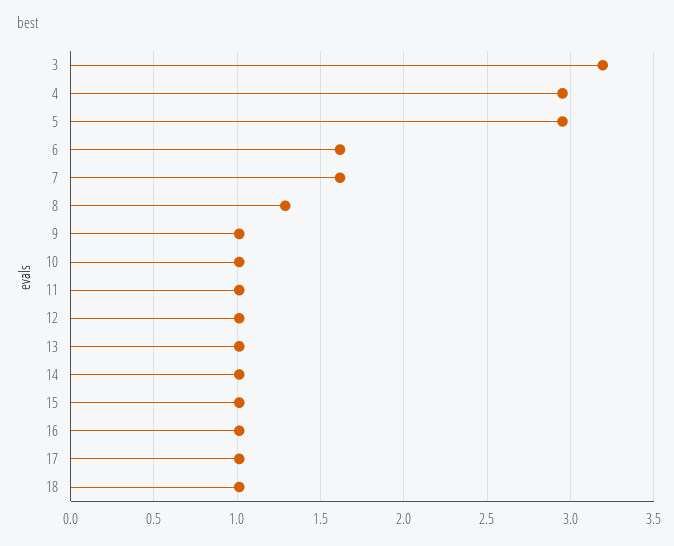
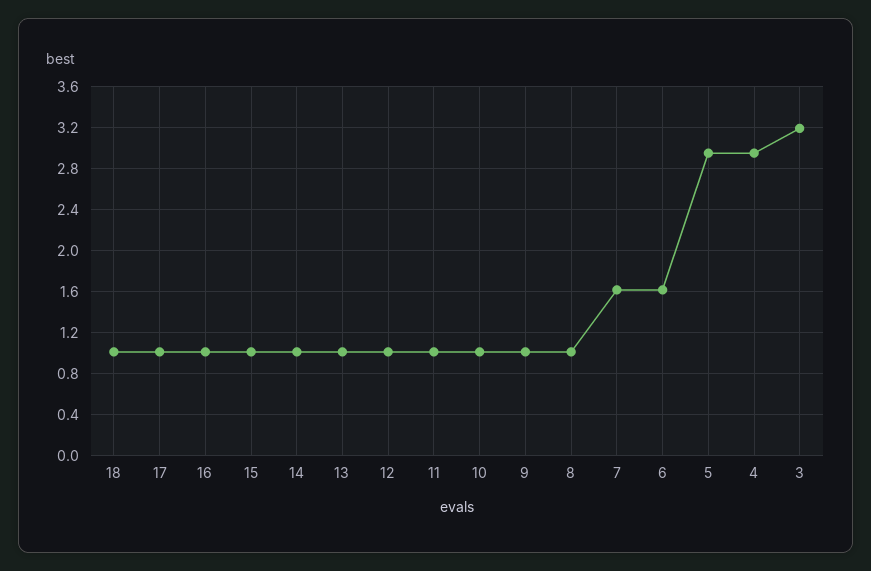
  {
    "3": 3.2,
    "4": 2.95,
    "5": 2.95,
    "6": 1.6,
    "7": 1.6,
-   "8": 1.3,
+   "8": 1,
    "9": 1,
    "10": 1,
    "11": 1,
    "12": 1,
    "13": 1,
    "14": 1,
    "15": 1,
    "16": 1,
    "17": 1,
    "18": 1
  }

